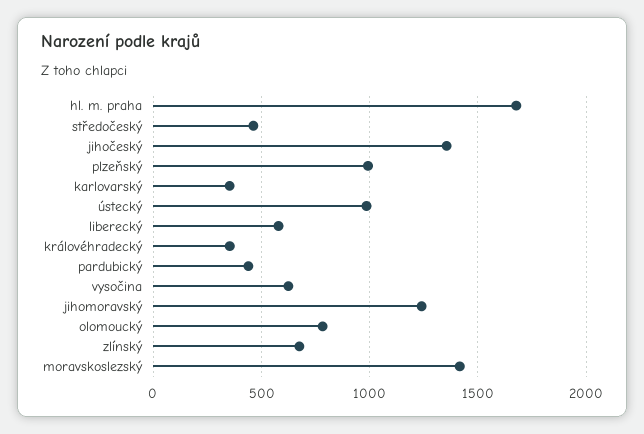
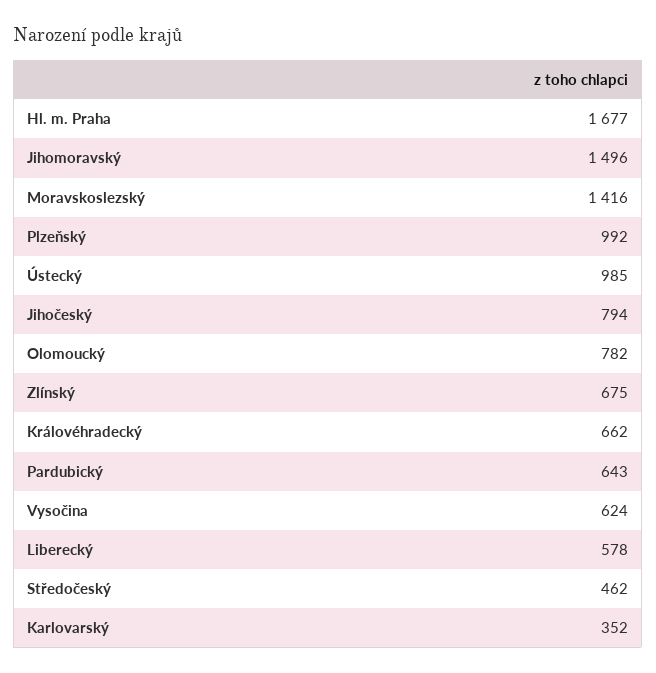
  {
    "hl. m. praha": 1677,
    "středočeský": 462,
-   "jihočeský": 1350,
+   "jihočeský": 794,
    "plzeňský": 992,
    "karlovarský": 352,
    "ústecký": 985,
    "liberecký": 578,
-   "královéhradecký": 350,
+   "královéhradecký": 662,
-   "pardubický": 450,
+   "pardubický": 643,
    "vysočina": 624,
-   "jihomoravský": 1250,
+   "jihomoravský": 1496,
    "olomoucký": 782,
    "zlínský": 675,
    "moravskoslezský": 1416
  }

